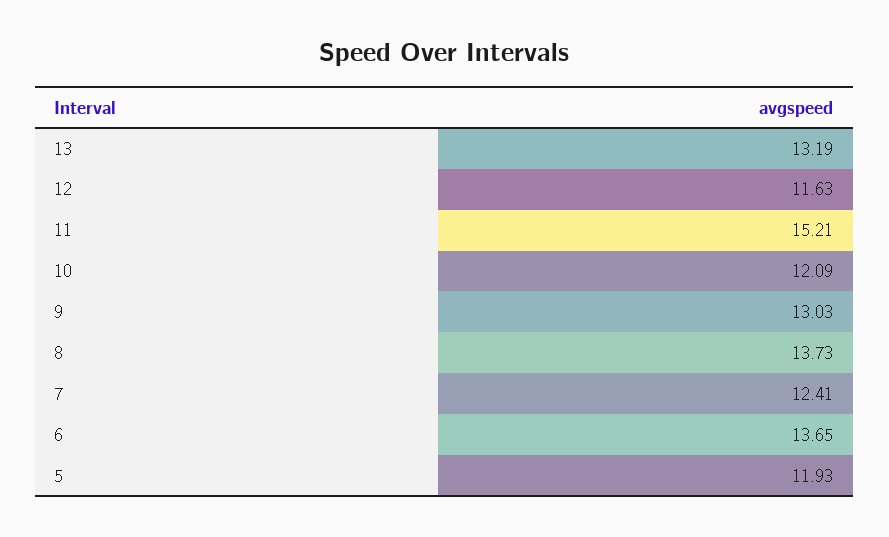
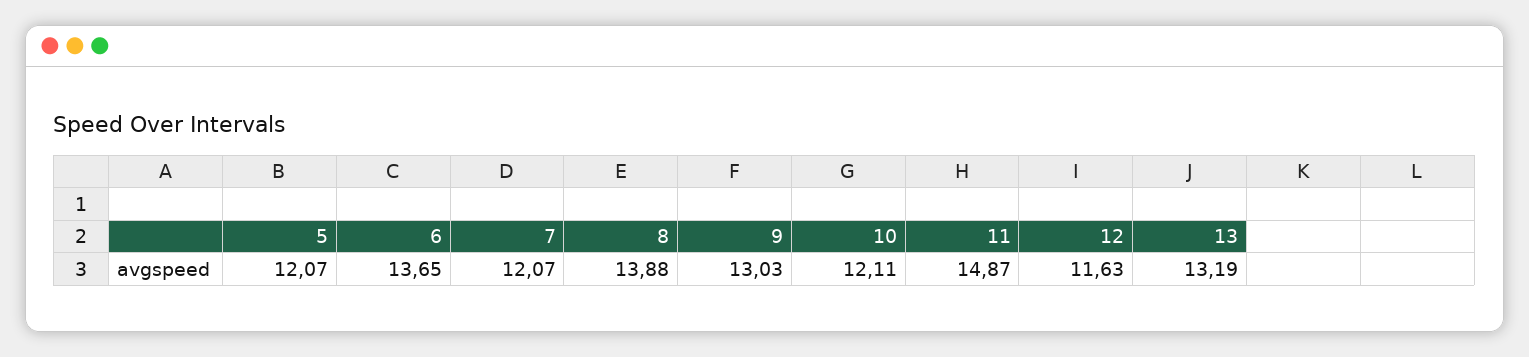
  {
    "13": 13.19,
    "12": 11.63,
-   "11": 15.21,
+   "11": 14.87,
-   "10": 12.09,
+   "10": 12.11,
    "9": 13.03,
-   "8": 13.73,
+   "8": 13.88,
-   "7": 12.41,
+   "7": 12.07,
    "6": 13.65,
-   "5": 11.93
+   "5": 12.07
  }

